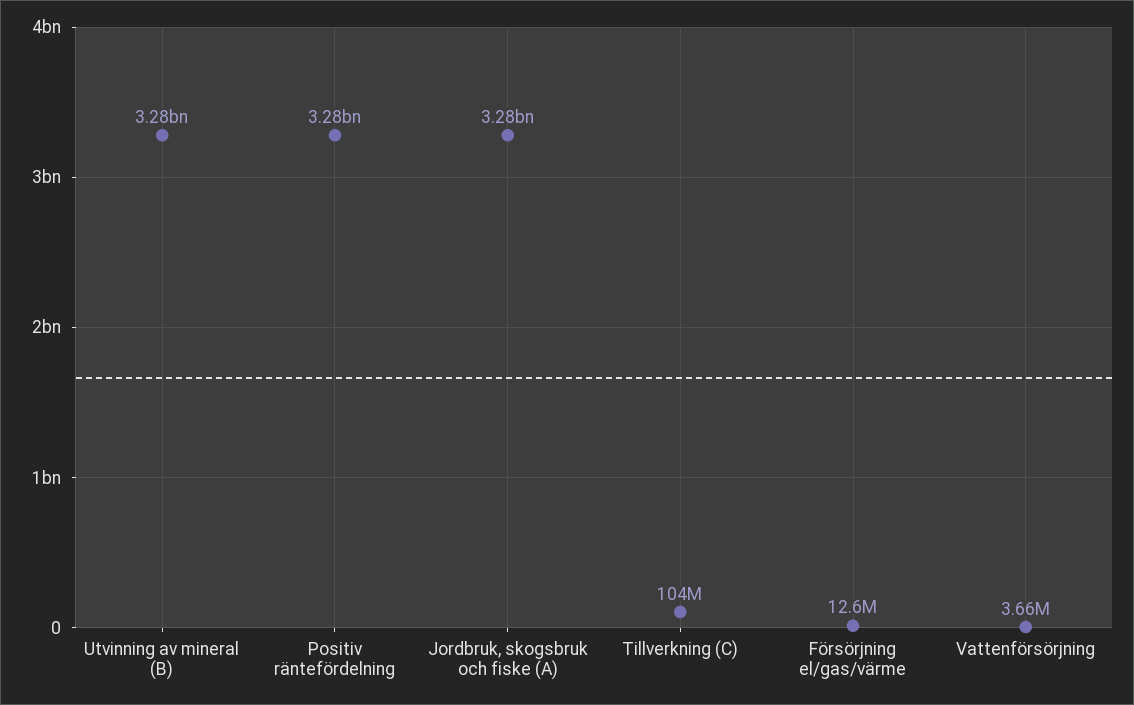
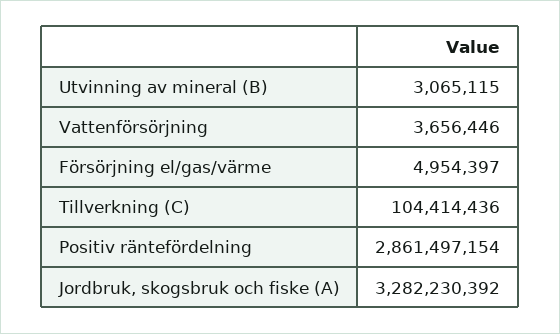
  {
-   "Utvinning av mineral (B)": 3280000000,
+   "Utvinning av mineral (B)": 3065115,
-   "Positiv räntefördelning": 3280000000,
+   "Positiv räntefördelning": 2861497154,
    "Jordbruk, skogsbruk och fiske (A)": 3282230392,
    "Tillverkning (C)": 104414436,
-   "Försörjning el/gas/värme": 12600000,
+   "Försörjning el/gas/värme": 4954397,
    "Vattenförsörjning": 3656446
  }

